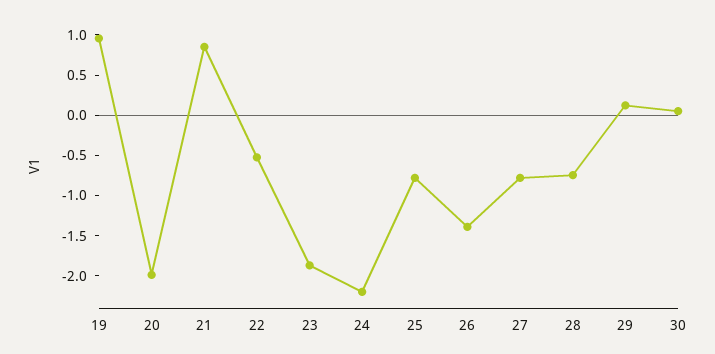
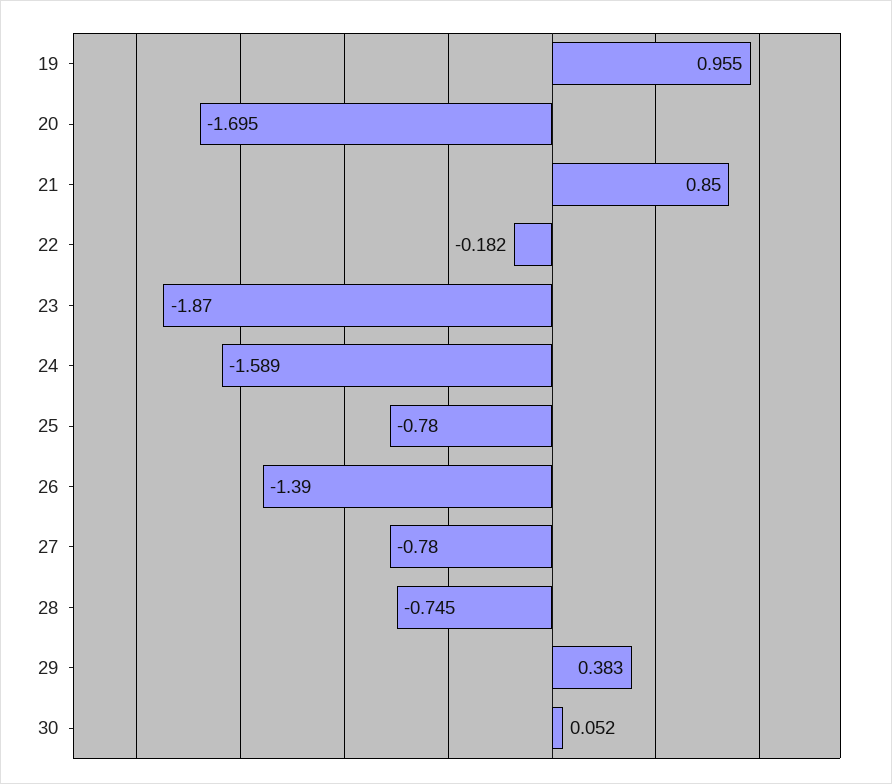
  {
    "19": 0.955,
-   "20": -2,
+   "20": -1.695,
    "21": 0.85,
-   "22": -0.5,
+   "22": -0.182,
    "23": -1.87,
-   "24": -2.2,
+   "24": -1.589,
    "25": -0.78,
    "26": -1.39,
    "27": -0.78,
    "28": -0.745,
-   "29": 0.1,
+   "29": 0.383,
    "30": 0.052
  }

